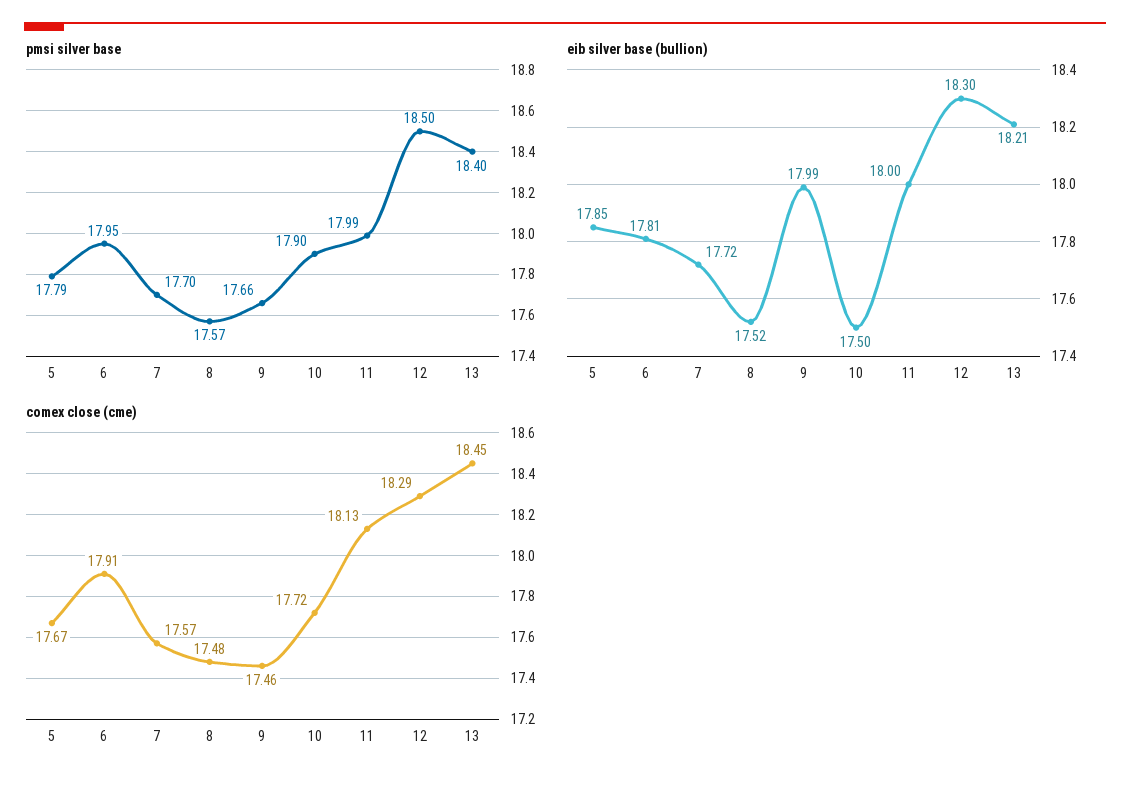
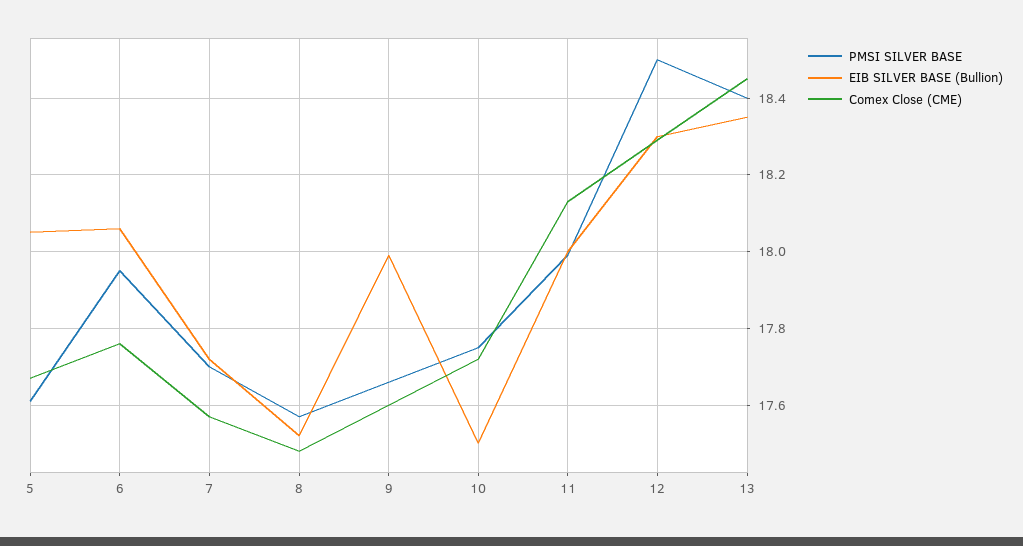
  {
    "pmsi silver base": {
-     "5": 17.79,
+     "5": 17.6,
      "6": 17.95,
      "7": 17.7,
      "8": 17.57,
      "9": 17.66,
-     "10": 17.9,
+     "10": 17.75,
      "11": 17.99,
      "12": 18.5,
      "13": 18.4
    },
    "eib silver base (bullion)": {
-     "5": 17.85,
+     "5": 18.05,
-     "6": 17.81,
+     "6": 18.05,
      "7": 17.72,
      "8": 17.52,
      "9": 17.99,
      "10": 17.5,
      "11": 18,
      "12": 18.3,
-     "13": 18.21
+     "13": 18.35
    },
    "comex close (cme)": {
      "5": 17.67,
-     "6": 17.91,
+     "6": 17.75,
      "7": 17.57,
      "8": 17.48,
-     "9": 17.46,
+     "9": 17.6,
      "10": 17.72,
      "11": 18.13,
      "12": 18.29,
      "13": 18.45
    }
  }

